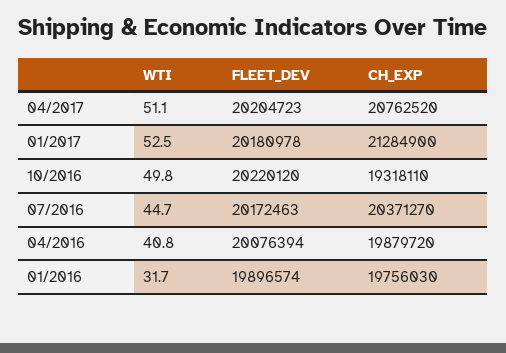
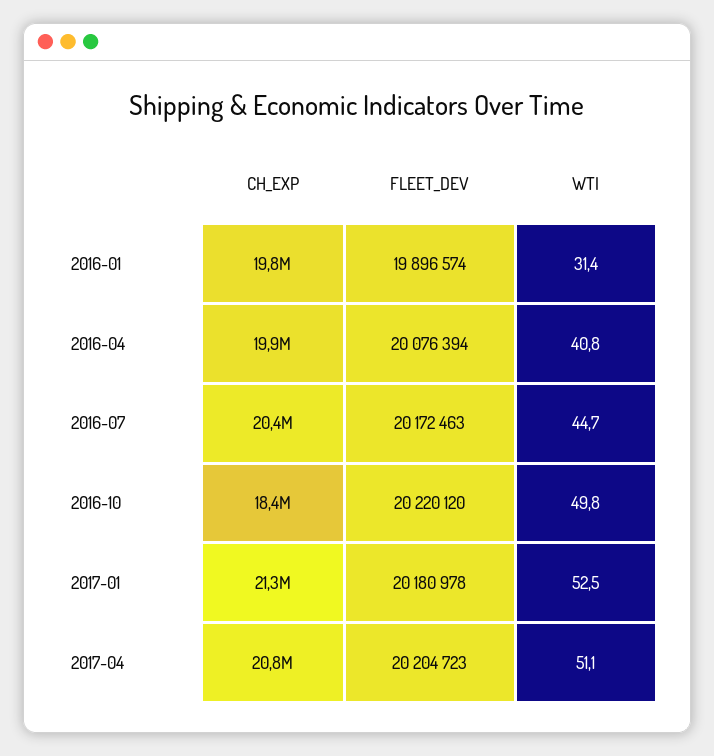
  {
    "WTI": {
      "04/2017": 51.1,
      "01/2017": 52.5,
      "10/2016": 49.8,
      "07/2016": 44.7,
      "04/2016": 40.8,
-     "01/2016": 31.7
+     "01/2016": 31.4
    },
    "FLEET_DEV": {
      "04/2017": 20204723,
      "01/2017": 20180978,
      "10/2016": 20220120,
      "07/2016": 20172463,
      "04/2016": 20076394,
      "01/2016": 19896574
    },
    "CH_EXP": {
      "04/2017": 20762520,
      "01/2017": 21284900,
-     "10/2016": 19318110,
+     "10/2016": 18400000,
      "07/2016": 20371270,
      "04/2016": 19879720,
      "01/2016": 19756030
    }
  }

